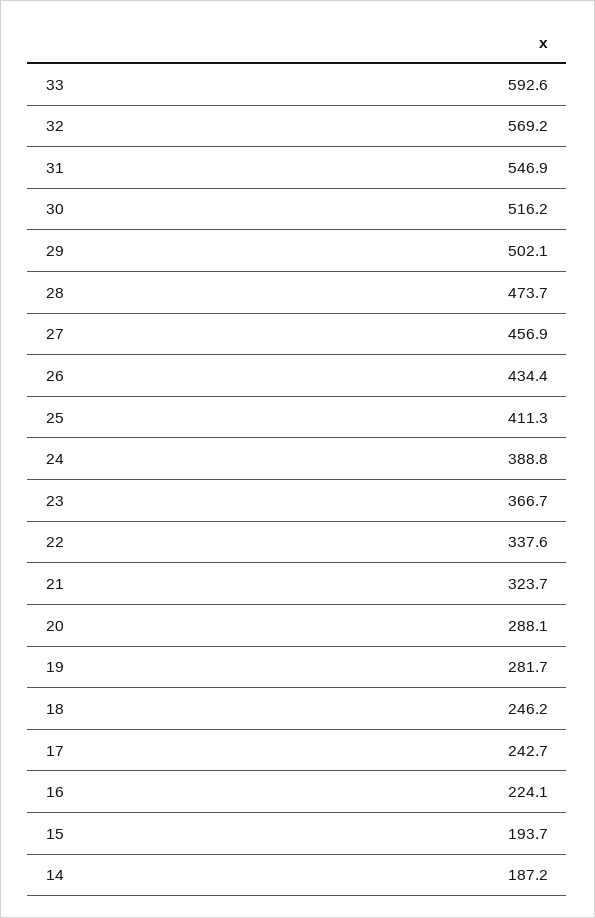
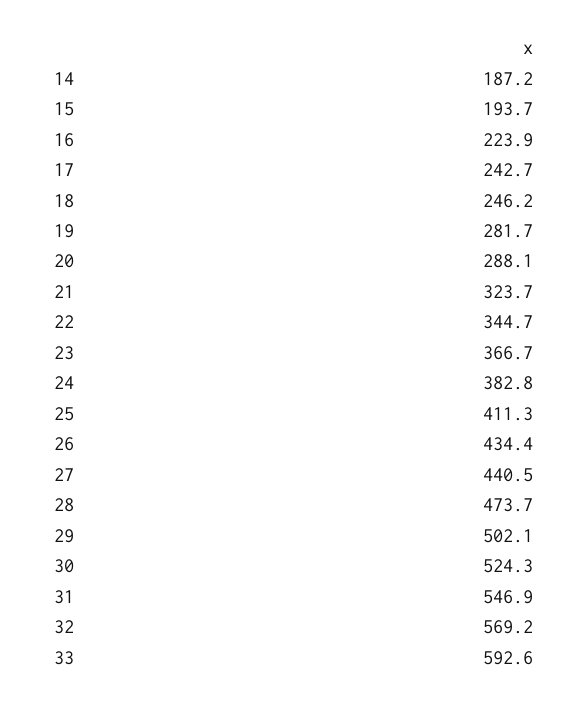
  {
    "33": 592.6,
    "32": 569.2,
    "31": 546.9,
-   "30": 516.2,
+   "30": 524.3,
    "29": 502.1,
    "28": 473.7,
-   "27": 456.9,
+   "27": 440.5,
    "26": 434.4,
    "25": 411.3,
-   "24": 388.8,
+   "24": 382.8,
    "23": 366.7,
-   "22": 337.6,
+   "22": 344.7,
    "21": 323.7,
    "20": 288.1,
    "19": 281.7,
    "18": 246.2,
    "17": 242.7,
-   "16": 224.1,
+   "16": 223.9,
    "15": 193.7,
    "14": 187.2
  }

